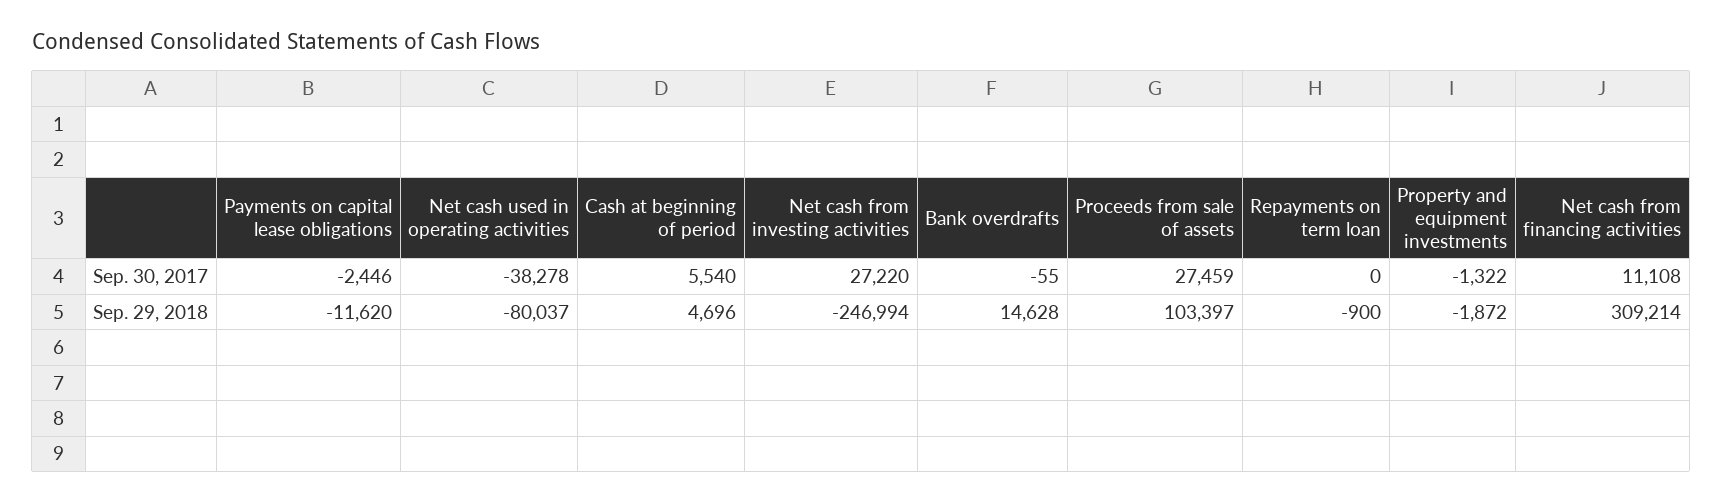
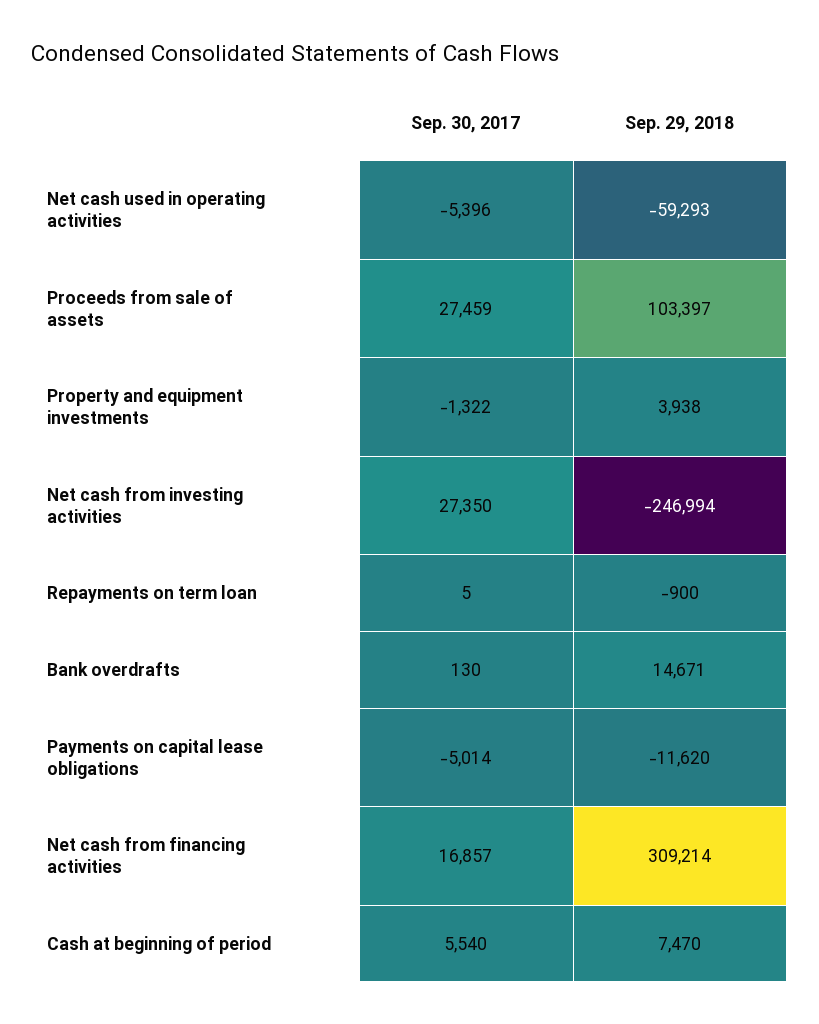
  {
    "Payments on capital lease obligations": {
-     "Sep. 30, 2017": -2446,
+     "Sep. 30, 2017": -5014,
      "Sep. 29, 2018": -11620
    },
    "Net cash used in operating activities": {
-     "Sep. 30, 2017": -38278,
+     "Sep. 30, 2017": -5396,
-     "Sep. 29, 2018": -80037
+     "Sep. 29, 2018": -59293
    },
    "Cash at beginning of period": {
      "Sep. 30, 2017": 5540,
-     "Sep. 29, 2018": 4696
+     "Sep. 29, 2018": 7470
    },
    "Net cash from investing activities": {
-     "Sep. 30, 2017": 27220,
+     "Sep. 30, 2017": 27350,
      "Sep. 29, 2018": -246994
    },
    "Bank overdrafts": {
-     "Sep. 30, 2017": -55,
+     "Sep. 30, 2017": 130,
-     "Sep. 29, 2018": 14628
+     "Sep. 29, 2018": 14671
    },
    "Proceeds from sale of assets": {
      "Sep. 30, 2017": 27459,
      "Sep. 29, 2018": 103397
    },
    "Repayments on term loan": {
-     "Sep. 30, 2017": 0,
+     "Sep. 30, 2017": 5,
      "Sep. 29, 2018": -900
    },
    "Property and equipment investments": {
      "Sep. 30, 2017": -1322,
-     "Sep. 29, 2018": -1872
+     "Sep. 29, 2018": 3938
    },
    "Net cash from financing activities": {
-     "Sep. 30, 2017": 11108,
+     "Sep. 30, 2017": 16857,
      "Sep. 29, 2018": 309214
    }
  }

